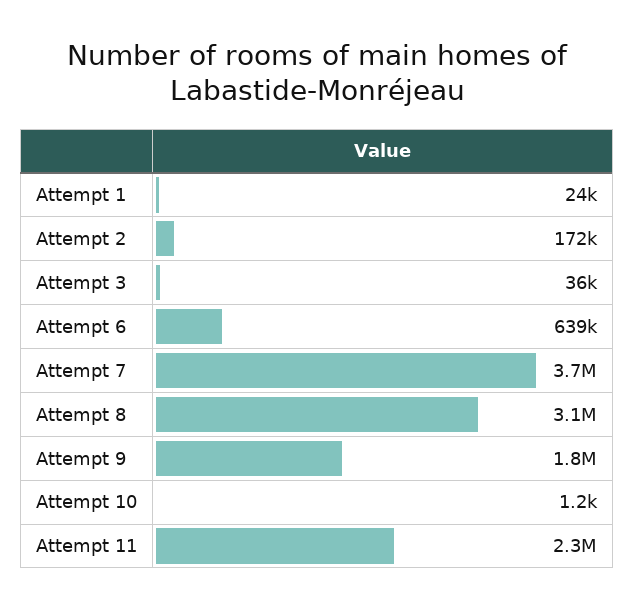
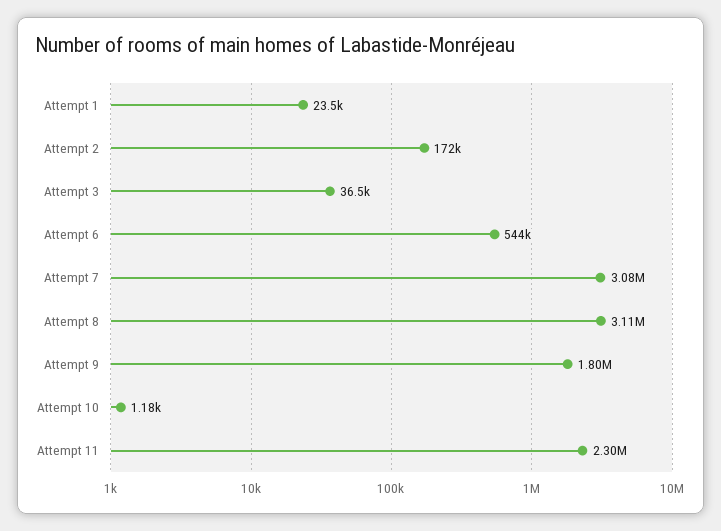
  {
    "Attempt 1": 23500,
    "Attempt 2": 172000,
    "Attempt 3": 36500,
-   "Attempt 6": 639000,
+   "Attempt 6": 544000,
-   "Attempt 7": 3700000,
+   "Attempt 7": 3080000,
    "Attempt 8": 3110000,
    "Attempt 9": 1800000,
    "Attempt 10": 1180,
    "Attempt 11": 2300000
  }

